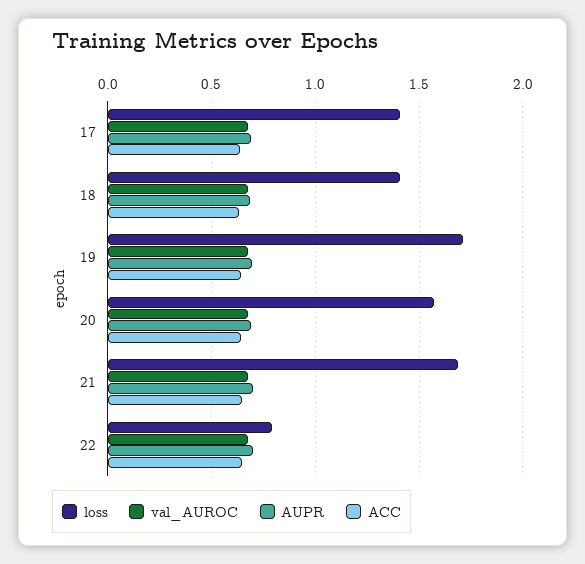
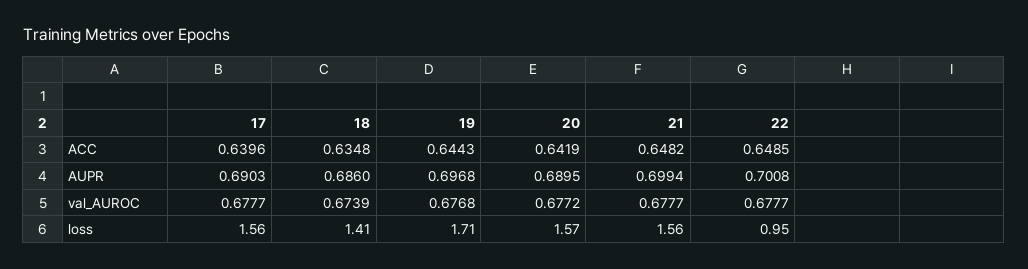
  {
    "loss": {
-     "17": 1.4,
+     "17": 1.56,
      "18": 1.41,
      "19": 1.71,
      "20": 1.57,
-     "21": 1.7,
+     "21": 1.56,
-     "22": 0.8
+     "22": 0.95
    },
    "val_AUROC": {
      "17": 0.6777,
      "18": 0.6739,
      "19": 0.6768,
      "20": 0.6772,
      "21": 0.6777,
      "22": 0.6777
    },
    "AUPR": {
      "17": 0.6903,
      "18": 0.686,
      "19": 0.6968,
      "20": 0.6895,
      "21": 0.6994,
      "22": 0.7008
    },
    "ACC": {
      "17": 0.6396,
      "18": 0.6348,
      "19": 0.6443,
      "20": 0.6419,
      "21": 0.6482,
      "22": 0.6485
    }
  }

